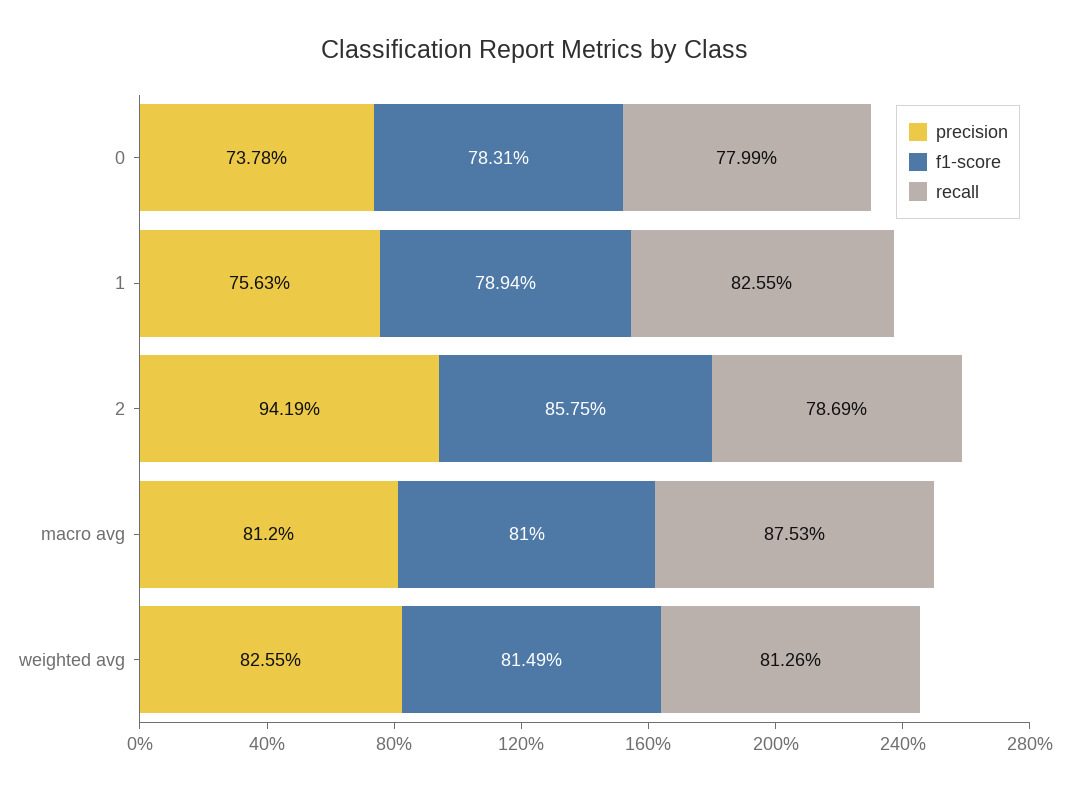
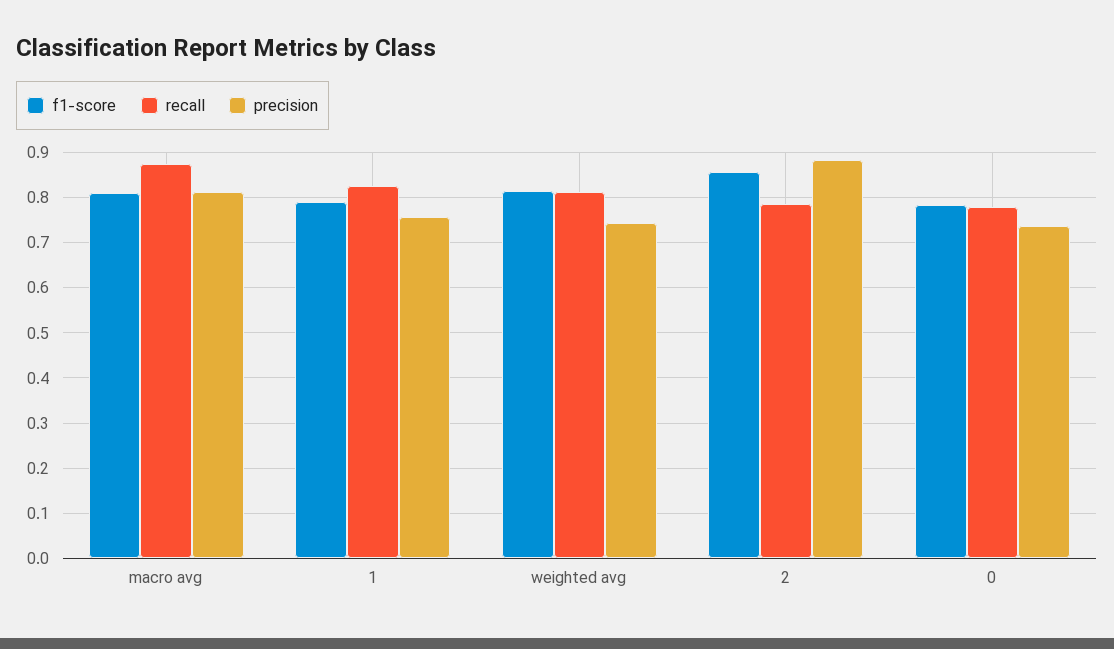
  {
    "precision": {
      "0": 0.7378,
      "1": 0.7563,
-     "2": 0.9419,
+     "2": 0.88,
      "macro avg": 0.812,
-     "weighted avg": 0.8255
+     "weighted avg": 0.74
    },
    "f1-score": {
      "0": 0.7831,
      "1": 0.7894,
      "2": 0.8575,
      "macro avg": 0.81,
      "weighted avg": 0.8149
    },
    "recall": {
      "0": 0.7799,
      "1": 0.8255,
      "2": 0.7869,
      "macro avg": 0.8753,
      "weighted avg": 0.8126
    }
  }

